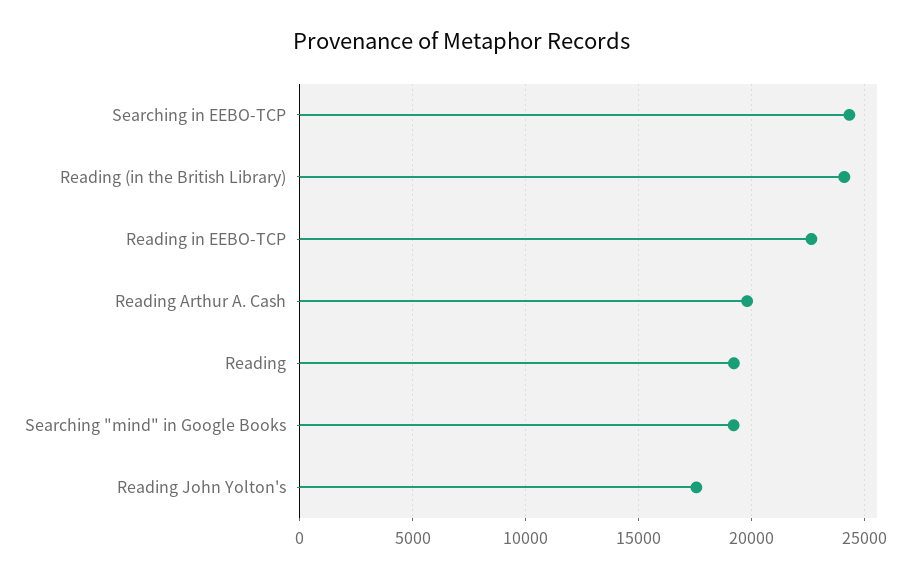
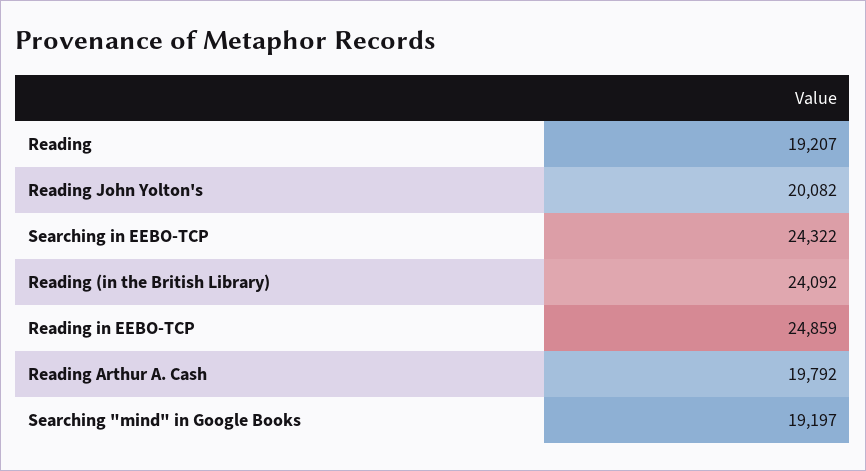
  {
    "Searching in EEBO-TCP": 24322,
    "Reading (in the British Library)": 24092,
-   "Reading in EEBO-TCP": 22500,
+   "Reading in EEBO-TCP": 24859,
    "Reading Arthur A. Cash": 19792,
    "Reading": 19207,
    "Searching \"mind\" in Google Books": 19197,
-   "Reading John Yolton's": 17500
+   "Reading John Yolton's": 20082
  }

